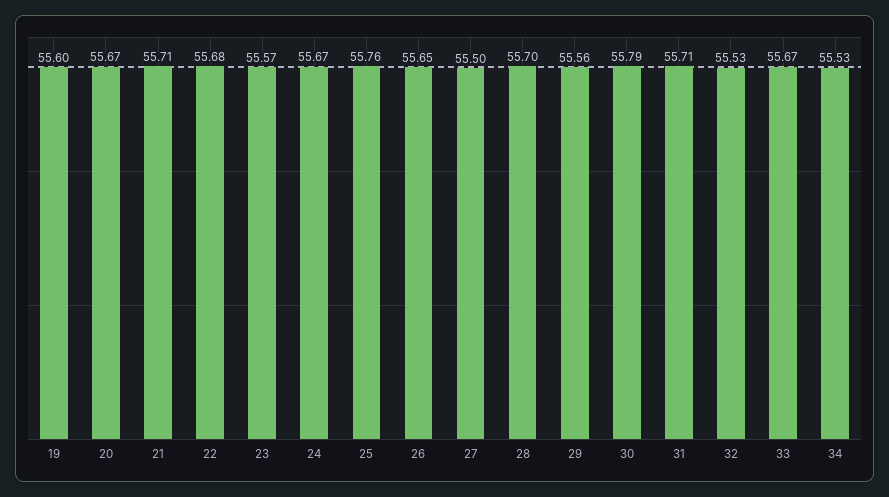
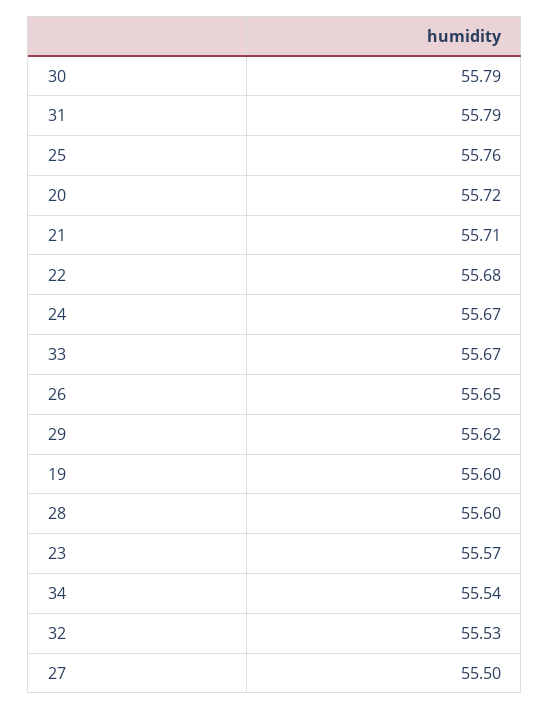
  {
    "19": 55.6,
-   "20": 55.67,
+   "20": 55.72,
    "21": 55.71,
    "22": 55.68,
    "23": 55.57,
    "24": 55.67,
    "25": 55.76,
    "26": 55.65,
    "27": 55.5,
-   "28": 55.7,
+   "28": 55.6,
-   "29": 55.56,
+   "29": 55.62,
    "30": 55.79,
-   "31": 55.71,
+   "31": 55.79,
    "32": 55.53,
    "33": 55.67,
-   "34": 55.53
+   "34": 55.54
  }

